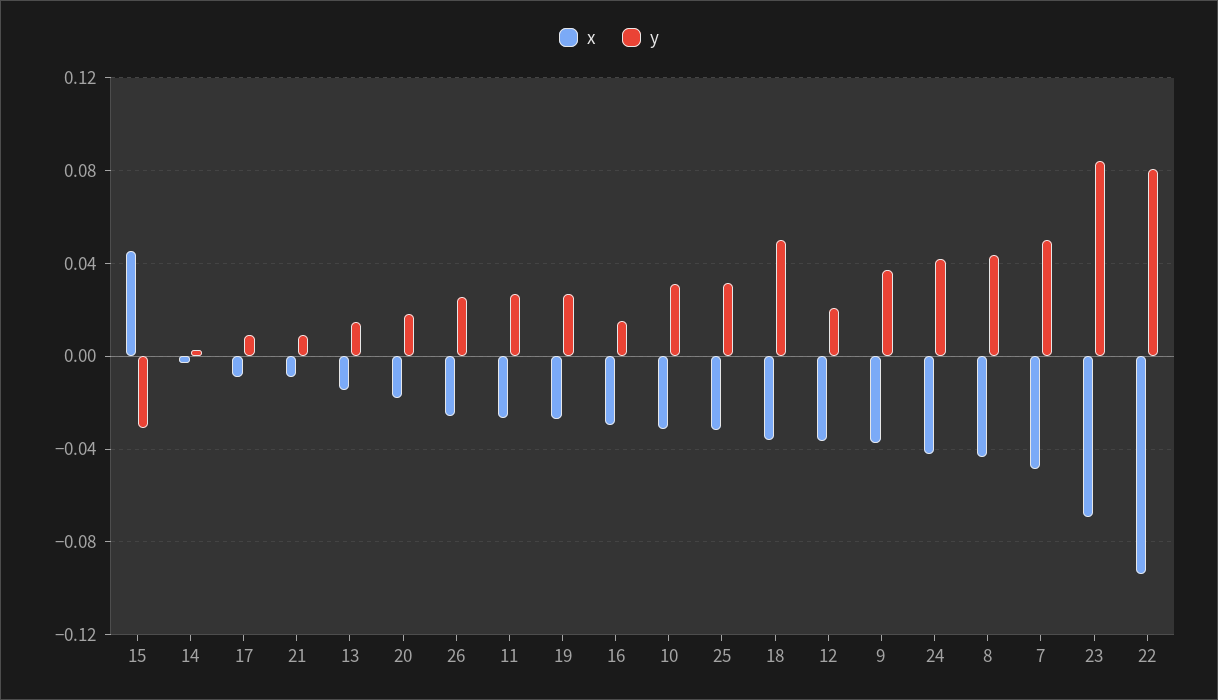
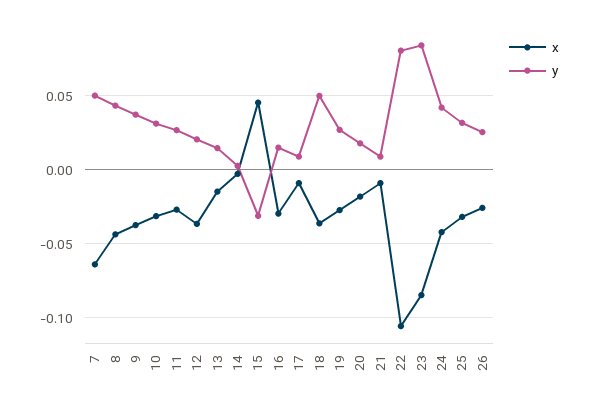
  {
    "x": {
      "15": 0.045,
      "14": -0.005,
      "17": -0.01,
      "21": -0.01,
      "13": -0.015,
      "20": -0.02,
      "26": -0.025,
      "11": -0.025,
      "19": -0.025,
      "16": -0.03,
      "10": -0.03,
      "25": -0.03,
      "18": -0.035,
      "12": -0.035,
      "9": -0.035,
      "24": -0.04,
      "8": -0.045,
-     "7": -0.05,
+     "7": -0.065,
-     "23": -0.07,
+     "23": -0.085,
-     "22": -0.095
+     "22": -0.105
    },
    "y": {
      "15": -0.03,
      "14": 0.005,
      "17": 0.01,
      "21": 0.01,
      "13": 0.015,
      "20": 0.02,
      "26": 0.025,
      "11": 0.025,
      "19": 0.025,
      "16": 0.015,
      "10": 0.03,
      "25": 0.03,
      "18": 0.05,
      "12": 0.02,
      "9": 0.035,
      "24": 0.04,
      "8": 0.045,
      "7": 0.05,
      "23": 0.085,
      "22": 0.08
    }
  }

